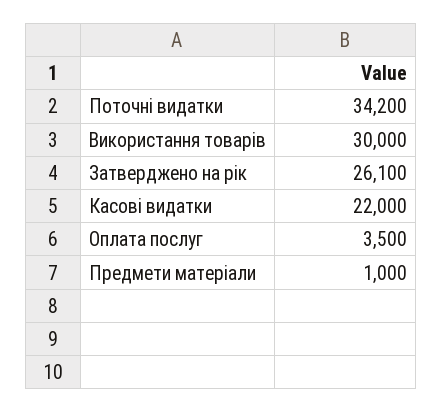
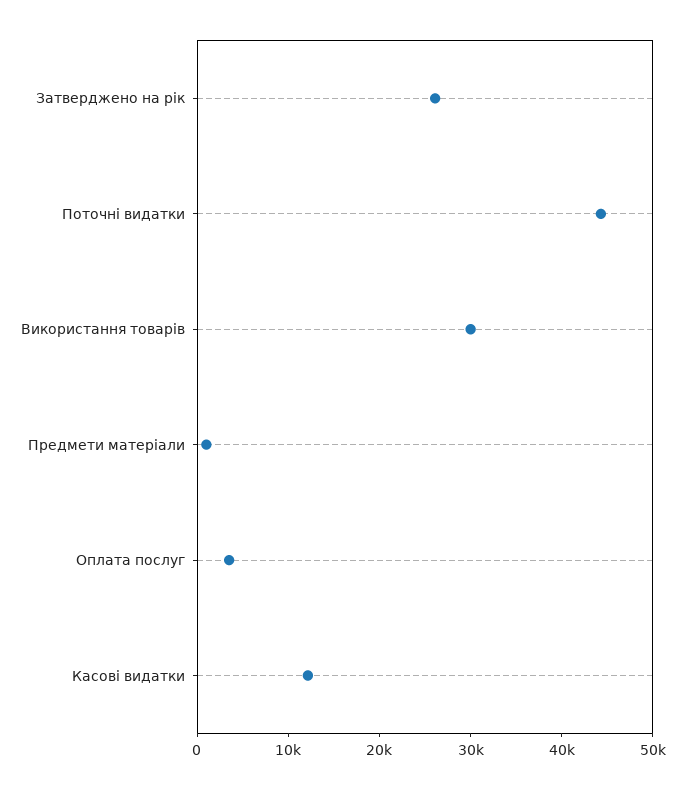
  {
-   "Поточні видатки": 34200,
+   "Поточні видатки": 44000,
    "Використання товарів": 30000,
    "Затверджено на рік": 26100,
-   "Касові видатки": 22000,
+   "Касові видатки": 12000,
    "Оплата послуг": 3500,
    "Предмети матеріали": 1000
  }

